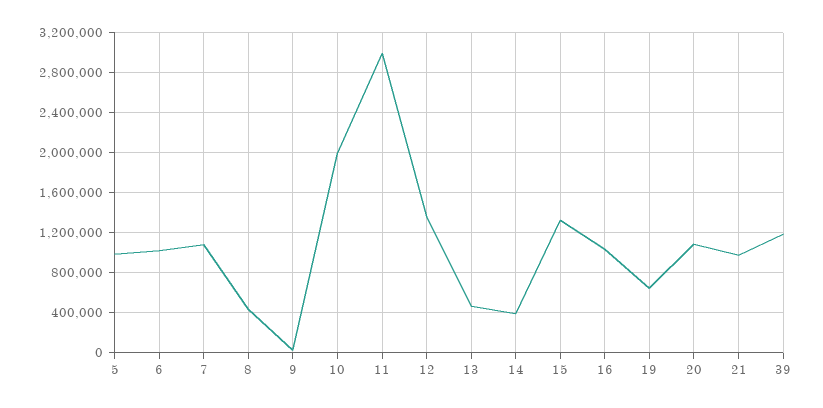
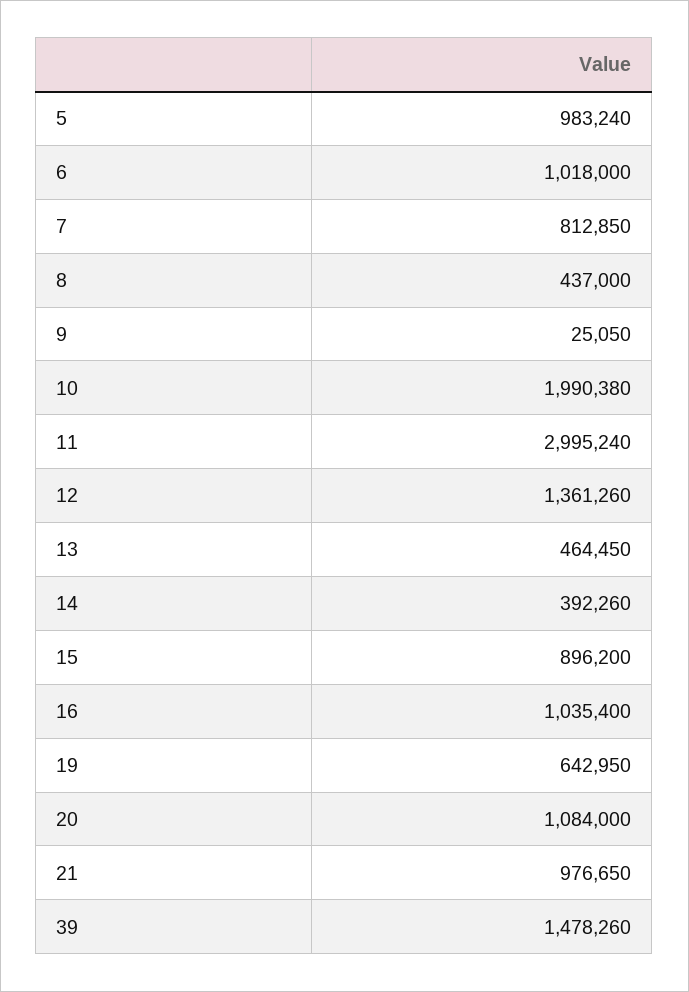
  {
    "5": 983240,
    "6": 1018000,
-   "7": 1100000,
+   "7": 812850,
    "8": 437000,
    "9": 25050,
    "10": 1990380,
    "11": 2995240,
    "12": 1361260,
    "13": 464450,
    "14": 392260,
-   "15": 1300000,
+   "15": 896200,
    "16": 1035400,
    "19": 642950,
    "20": 1084000,
    "21": 976650,
-   "39": 1200000
+   "39": 1478260
  }

